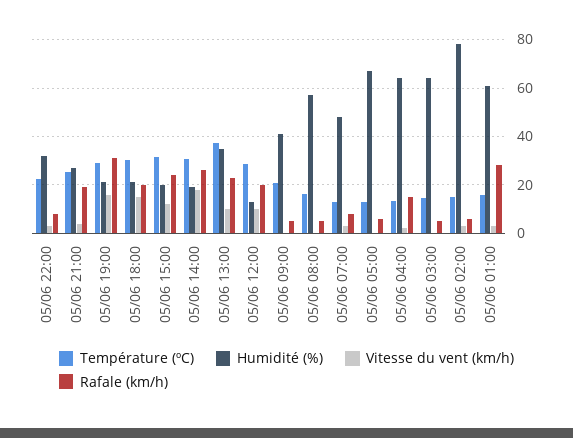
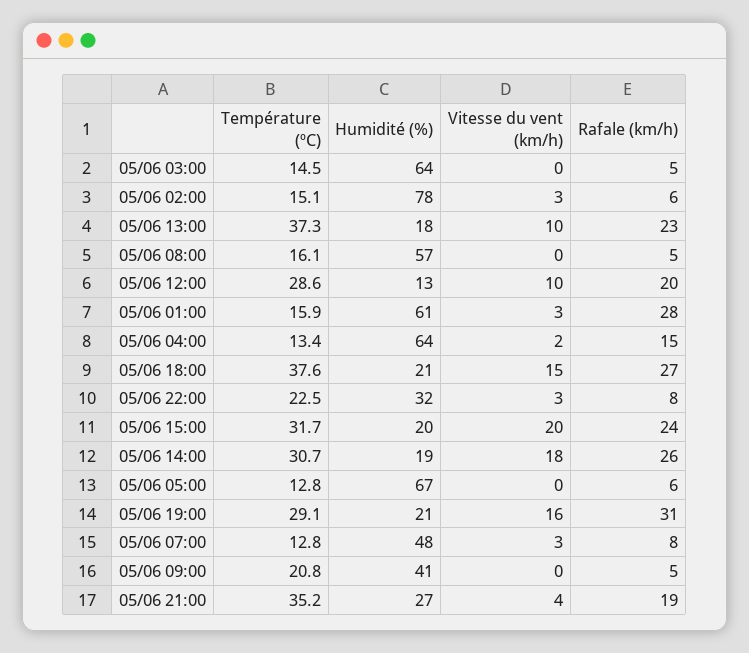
  {
    "Température (ºC)": {
      "05/06 22:00": 22.5,
-     "05/06 21:00": 25,
+     "05/06 21:00": 35.2,
      "05/06 19:00": 29.1,
-     "05/06 18:00": 30,
+     "05/06 18:00": 37.6,
      "05/06 15:00": 31.7,
      "05/06 14:00": 30.7,
      "05/06 13:00": 37.3,
      "05/06 12:00": 28.6,
      "05/06 09:00": 20.8,
      "05/06 08:00": 16.1,
      "05/06 07:00": 12.8,
      "05/06 05:00": 12.8,
      "05/06 04:00": 13.4,
      "05/06 03:00": 14.5,
      "05/06 02:00": 15.1,
      "05/06 01:00": 15.9
    },
    "Humidité (%)": {
      "05/06 22:00": 32,
      "05/06 21:00": 27,
      "05/06 19:00": 21,
      "05/06 18:00": 21,
      "05/06 15:00": 20,
      "05/06 14:00": 19,
-     "05/06 13:00": 35,
+     "05/06 13:00": 18,
      "05/06 12:00": 13,
      "05/06 09:00": 41,
      "05/06 08:00": 57,
      "05/06 07:00": 48,
      "05/06 05:00": 67,
      "05/06 04:00": 64,
      "05/06 03:00": 64,
      "05/06 02:00": 78,
      "05/06 01:00": 61
    },
    "Vitesse du vent (km/h)": {
      "05/06 22:00": 3,
      "05/06 21:00": 4,
      "05/06 19:00": 16,
      "05/06 18:00": 15,
-     "05/06 15:00": 12.5,
+     "05/06 15:00": 20,
      "05/06 14:00": 18,
      "05/06 13:00": 10,
      "05/06 12:00": 10,
      "05/06 09:00": 0,
      "05/06 08:00": 0,
      "05/06 07:00": 3,
      "05/06 05:00": 0,
      "05/06 04:00": 2,
      "05/06 03:00": 0,
      "05/06 02:00": 3,
      "05/06 01:00": 3
    },
    "Rafale (km/h)": {
      "05/06 22:00": 8,
      "05/06 21:00": 19,
      "05/06 19:00": 31,
-     "05/06 18:00": 20,
+     "05/06 18:00": 27,
      "05/06 15:00": 24,
      "05/06 14:00": 26,
      "05/06 13:00": 23,
      "05/06 12:00": 20,
      "05/06 09:00": 5,
      "05/06 08:00": 5,
      "05/06 07:00": 8,
      "05/06 05:00": 6,
      "05/06 04:00": 15,
      "05/06 03:00": 5,
      "05/06 02:00": 6,
      "05/06 01:00": 28
    }
  }

